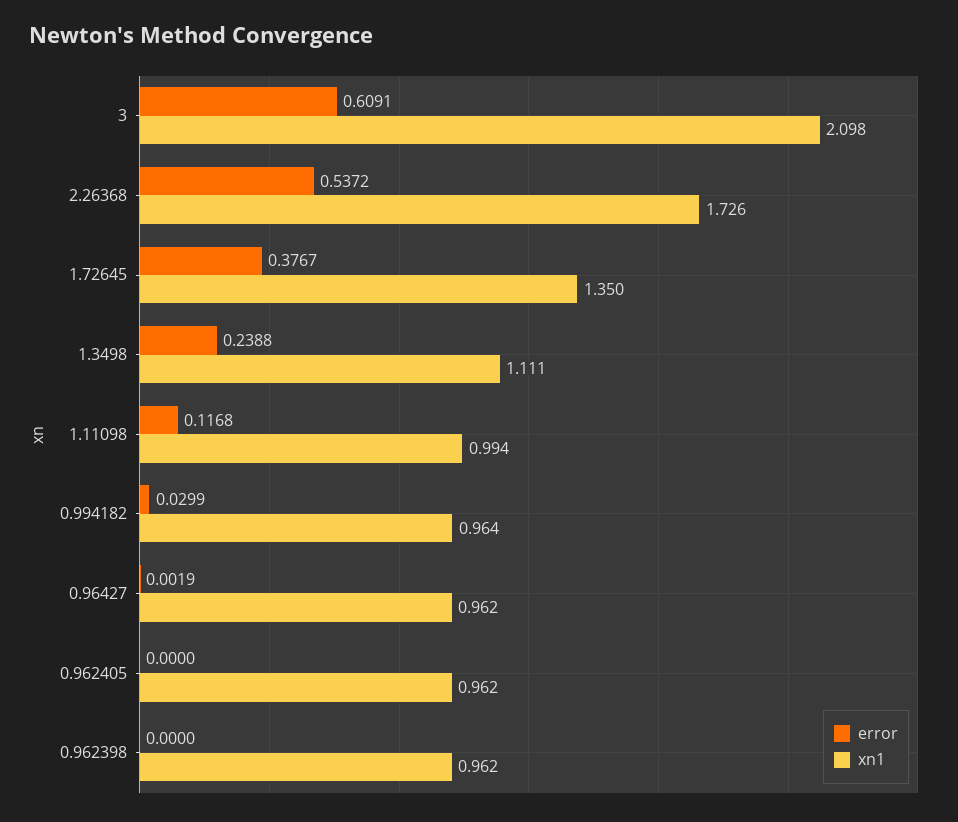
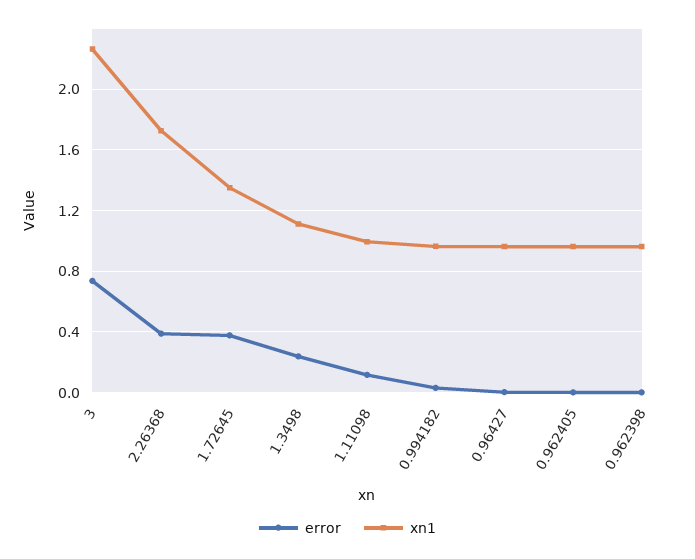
  {
    "error": {
-     "3": 0.6091,
+     "3": 0.75,
-     "2.26368": 0.5372,
+     "2.26368": 0.4,
      "1.72645": 0.3767,
      "1.3498": 0.2388,
      "1.11098": 0.1168,
      "0.994182": 0.0299,
      "0.96427": 0.0019,
      "0.962405": 0,
      "0.962398": 0
    },
    "xn1": {
-     "3": 2.098,
+     "3": 2.25,
      "2.26368": 1.726,
      "1.72645": 1.35,
      "1.3498": 1.111,
      "1.11098": 0.994,
      "0.994182": 0.964,
      "0.96427": 0.962,
      "0.962405": 0.962,
      "0.962398": 0.962
    }
  }

